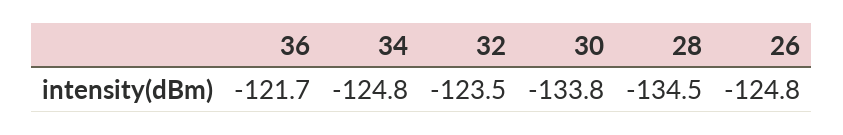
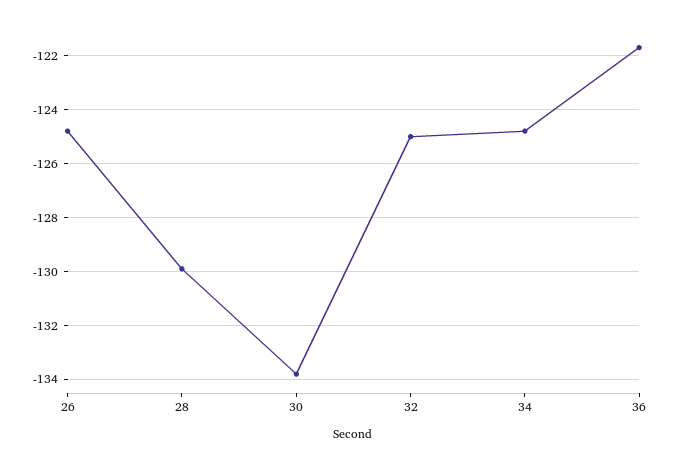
  {
    "36": -121.7,
    "34": -124.8,
-   "32": -123.5,
+   "32": -125,
    "30": -133.8,
-   "28": -134.5,
+   "28": -130,
    "26": -124.8
  }

